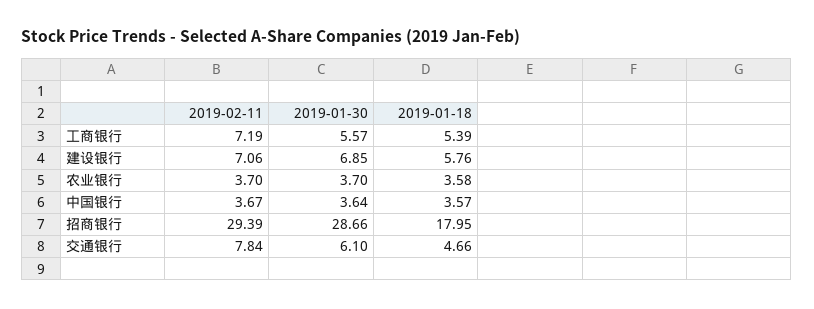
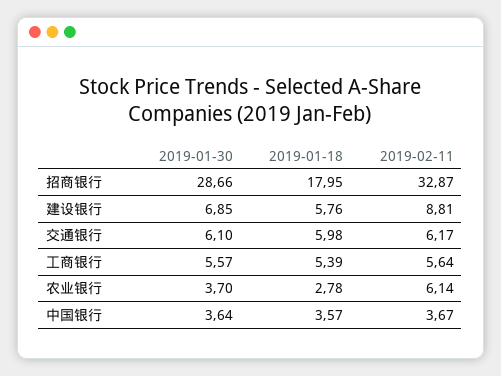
  {
    "2019-02-11": {
-     "工商银行": 7.19,
+     "工商银行": 5.64,
-     "建设银行": 7.06,
+     "建设银行": 8.81,
-     "农业银行": 3.7,
+     "农业银行": 6.14,
      "中国银行": 3.67,
-     "招商银行": 29.39,
+     "招商银行": 32.87,
-     "交通银行": 7.84
+     "交通银行": 6.17
    },
    "2019-01-30": {
      "工商银行": 5.57,
      "建设银行": 6.85,
      "农业银行": 3.7,
      "中国银行": 3.64,
      "招商银行": 28.66,
      "交通银行": 6.1
    },
    "2019-01-18": {
      "工商银行": 5.39,
      "建设银行": 5.76,
-     "农业银行": 3.58,
+     "农业银行": 2.78,
      "中国银行": 3.57,
      "招商银行": 17.95,
-     "交通银行": 4.66
+     "交通银行": 5.98
    }
  }

